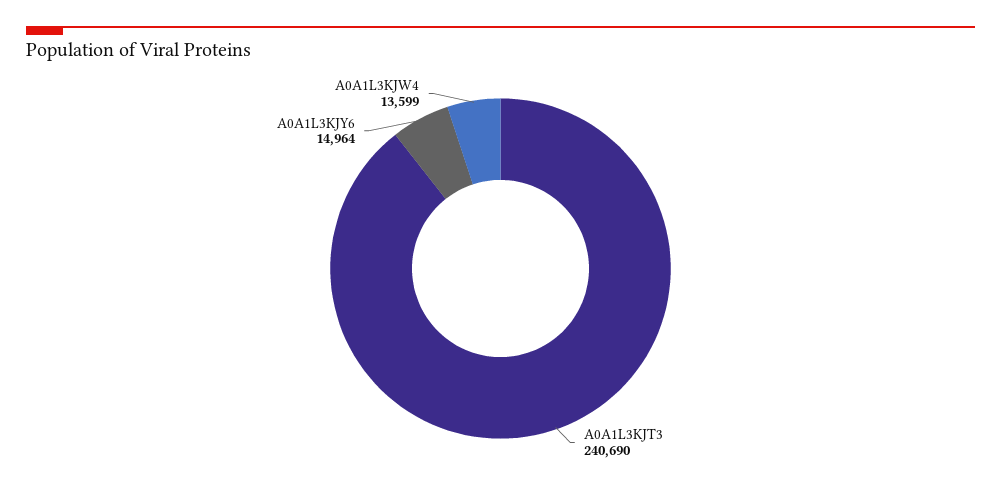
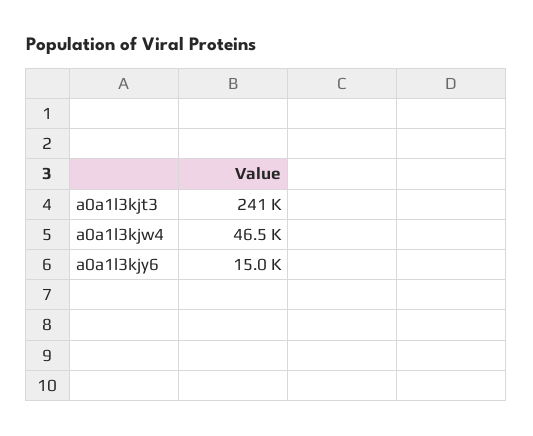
  {
    "A0A1L3KJT3": 240690,
    "A0A1L3KJY6": 14964,
-   "A0A1L3KJW4": 13599
+   "A0A1L3KJW4": 46500
  }

